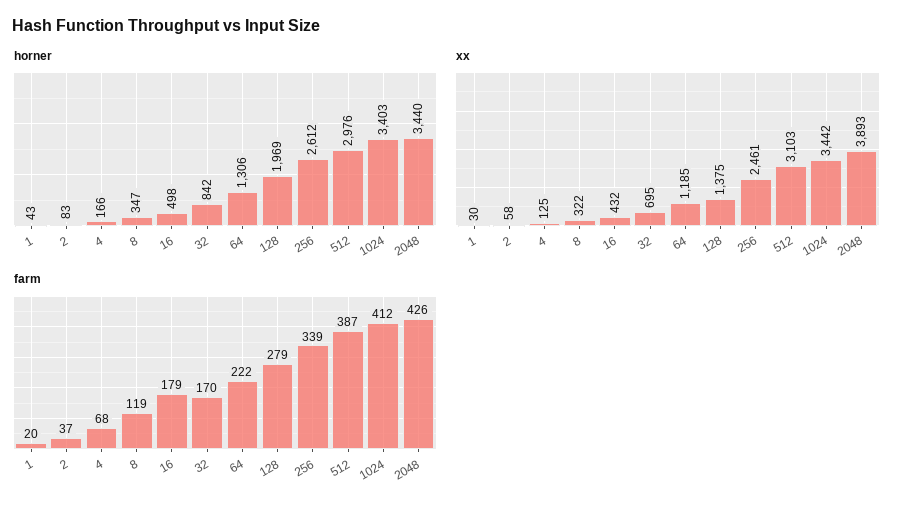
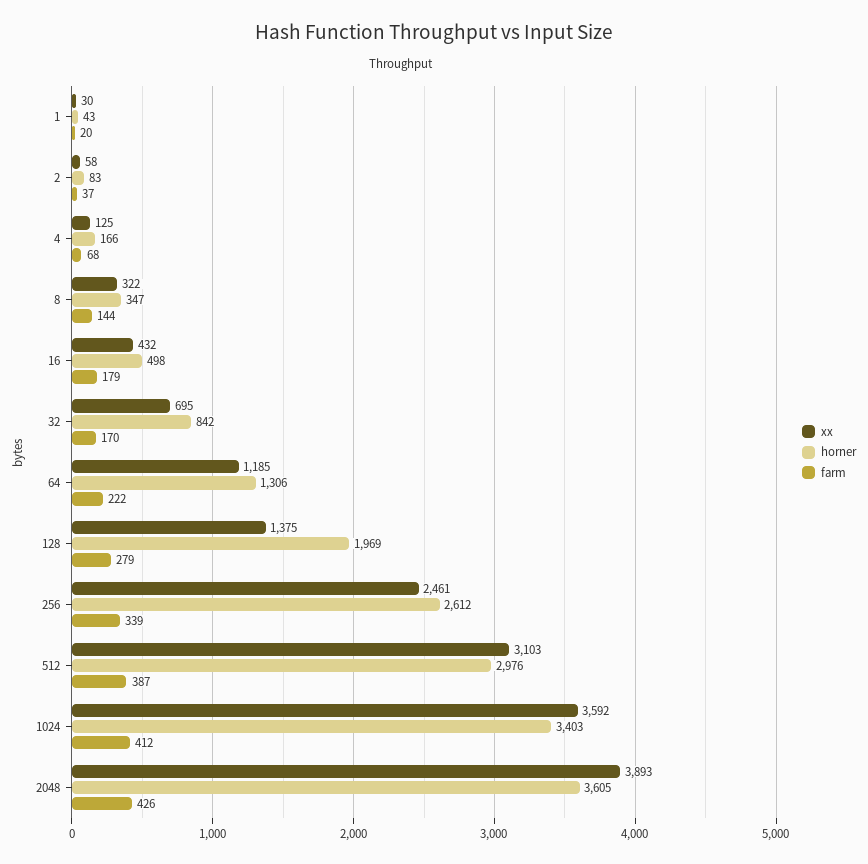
  {
    "horner": {
      "1": 43,
      "2": 83,
      "4": 166,
      "8": 347,
      "16": 498,
      "32": 842,
      "64": 1306,
      "128": 1969,
      "256": 2612,
      "512": 2976,
      "1024": 3403,
-     "2048": 3440
+     "2048": 3605
    },
    "xx": {
      "1": 30,
      "2": 58,
      "4": 125,
      "8": 322,
      "16": 432,
      "32": 695,
      "64": 1185,
      "128": 1375,
      "256": 2461,
      "512": 3103,
-     "1024": 3442,
+     "1024": 3592,
      "2048": 3893
    },
    "farm": {
      "1": 20,
      "2": 37,
      "4": 68,
-     "8": 119,
+     "8": 144,
      "16": 179,
      "32": 170,
      "64": 222,
      "128": 279,
      "256": 339,
      "512": 387,
      "1024": 412,
      "2048": 426
    }
  }

